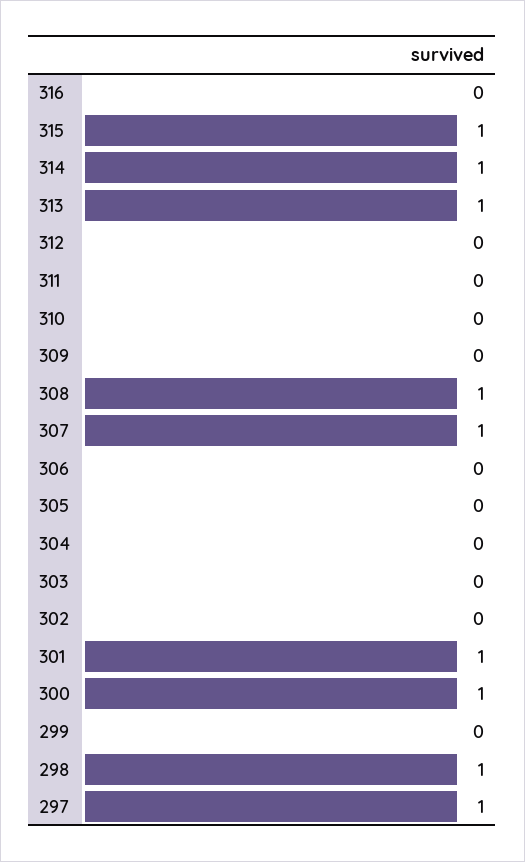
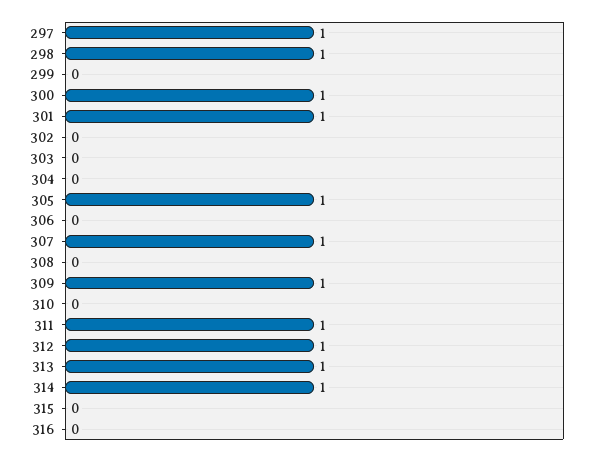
  {
    "316": 0,
-   "315": 1,
+   "315": 0,
    "314": 1,
    "313": 1,
-   "312": 0,
+   "312": 1,
-   "311": 0,
+   "311": 1,
    "310": 0,
-   "309": 0,
+   "309": 1,
-   "308": 1,
+   "308": 0,
    "307": 1,
    "306": 0,
-   "305": 0,
+   "305": 1,
    "304": 0,
    "303": 0,
    "302": 0,
    "301": 1,
    "300": 1,
    "299": 0,
    "298": 1,
    "297": 1
  }

